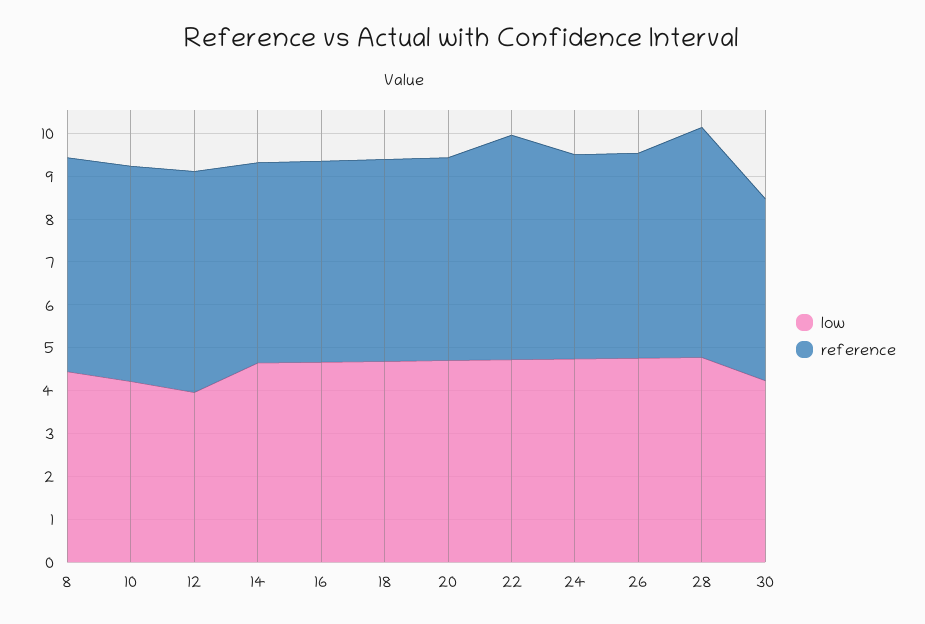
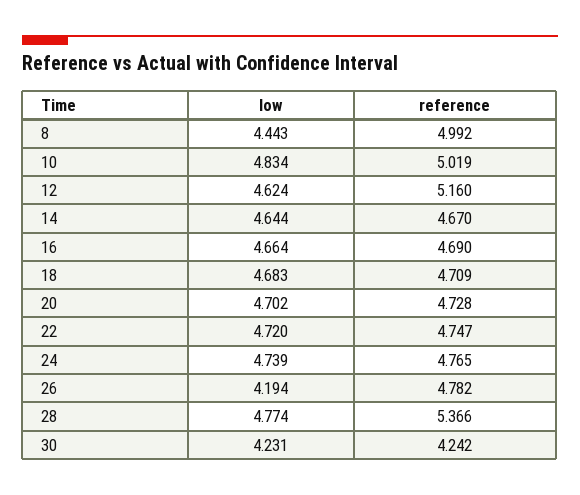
  {
    "low": {
      "8": 4.443,
-     "10": 4.2,
+     "10": 4.834,
-     "12": 4,
+     "12": 4.624,
      "14": 4.644,
      "16": 4.664,
      "18": 4.683,
      "20": 4.702,
      "22": 4.72,
      "24": 4.739,
-     "26": 4.8,
+     "26": 4.194,
      "28": 4.774,
      "30": 4.231
    },
    "reference": {
      "8": 4.992,
      "10": 5.019,
      "12": 5.16,
      "14": 4.67,
      "16": 4.69,
      "18": 4.709,
      "20": 4.728,
-     "22": 5.2,
+     "22": 4.747,
      "24": 4.765,
      "26": 4.782,
      "28": 5.366,
      "30": 4.242
    }
  }

